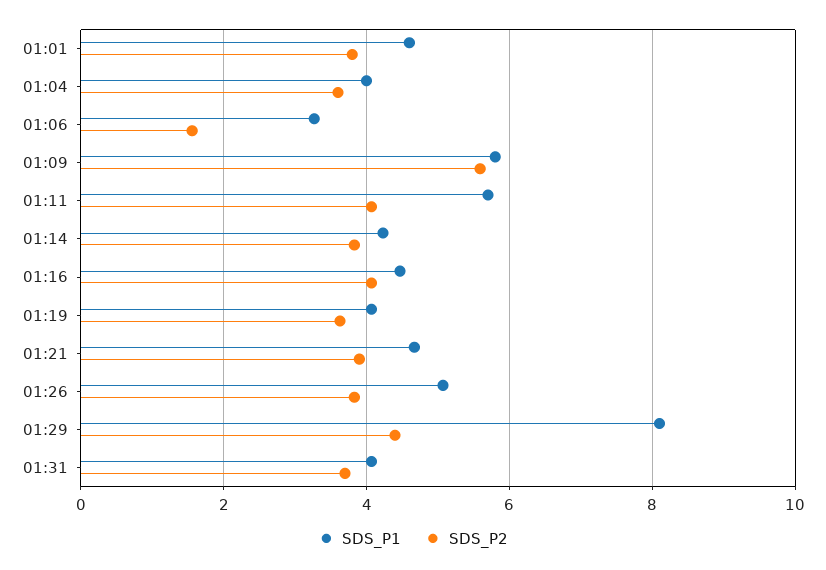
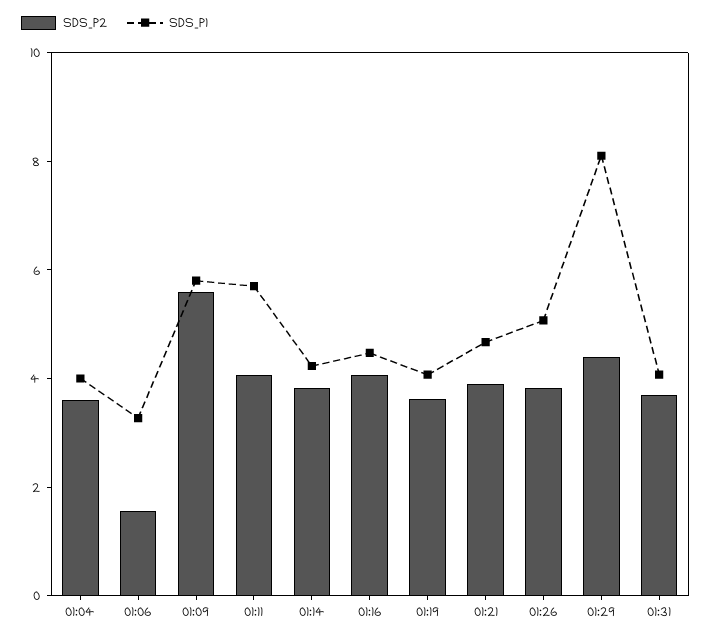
  {
    "SDS_P1": {
-     "01:01": 4.6,
      "01:04": 4,
      "01:06": 3.2,
      "01:09": 5.8,
      "01:11": 5.8,
      "01:14": 4.2,
      "01:16": 4.4,
      "01:19": 4,
      "01:21": 4.6,
      "01:26": 5,
      "01:29": 8.2,
      "01:31": 4
    },
    "SDS_P2": {
-     "01:01": 3.8,
      "01:04": 3.6,
      "01:06": 1.6,
      "01:09": 5.6,
      "01:11": 4,
      "01:14": 3.8,
      "01:16": 4,
      "01:19": 3.6,
      "01:21": 4,
      "01:26": 3.8,
      "01:29": 4.4,
      "01:31": 3.8
    }
  }

